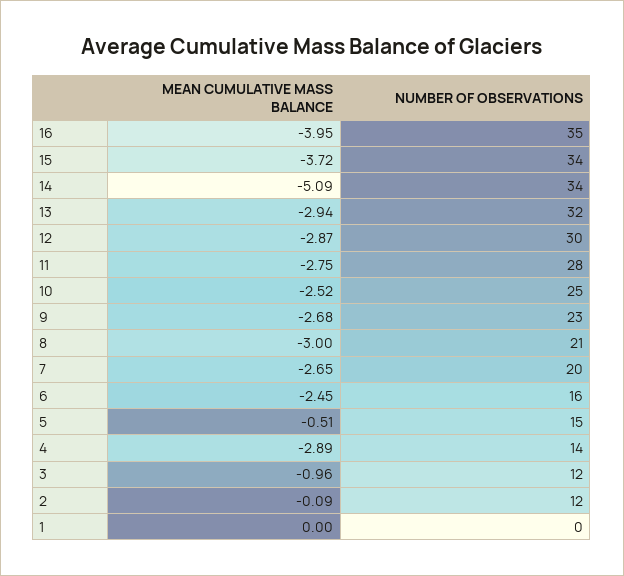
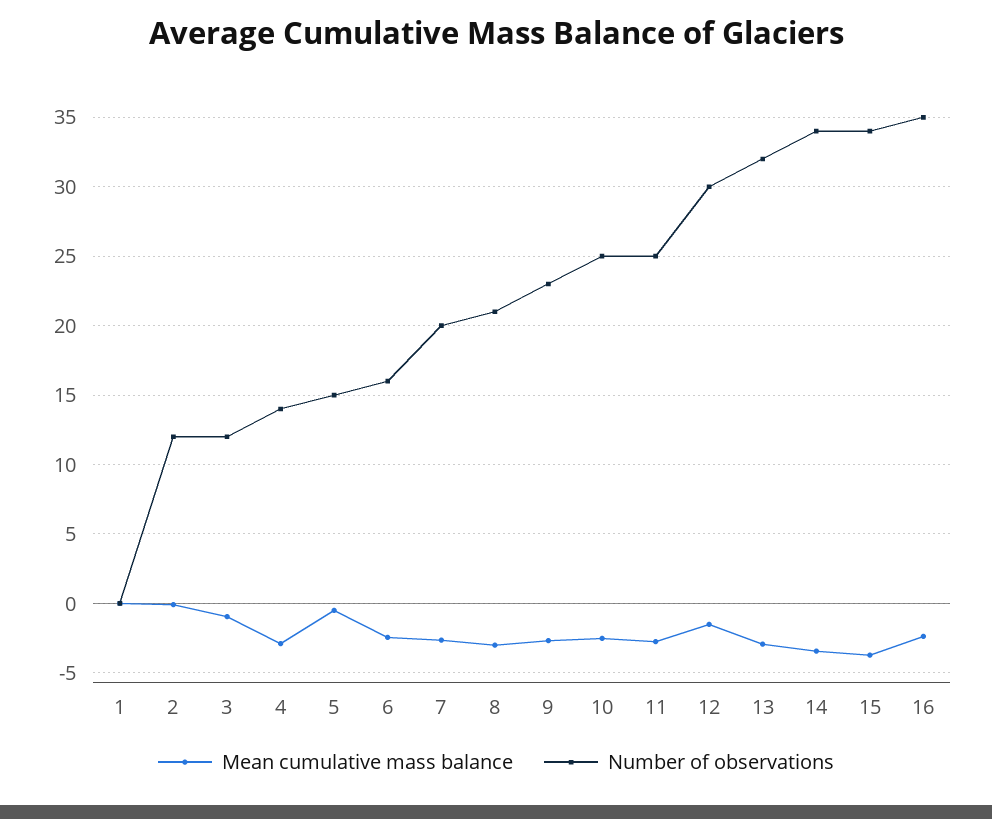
  {
    "MEAN CUMULATIVE MASS BALANCE": {
-     "16": -3.95,
+     "16": -2.5,
      "15": -3.72,
-     "14": -5.09,
+     "14": -3.5,
      "13": -2.94,
-     "12": -2.87,
+     "12": -1.5,
      "11": -2.75,
      "10": -2.52,
      "9": -2.68,
      "8": -3,
      "7": -2.65,
      "6": -2.45,
      "5": -0.51,
      "4": -2.89,
      "3": -0.96,
      "2": -0.09,
      "1": 0
    },
    "NUMBER OF OBSERVATIONS": {
      "16": 35,
      "15": 34,
      "14": 34,
      "13": 32,
      "12": 30,
-     "11": 28,
+     "11": 25,
      "10": 25,
      "9": 23,
      "8": 21,
      "7": 20,
      "6": 16,
      "5": 15,
      "4": 14,
      "3": 12,
      "2": 12,
      "1": 0
    }
  }

